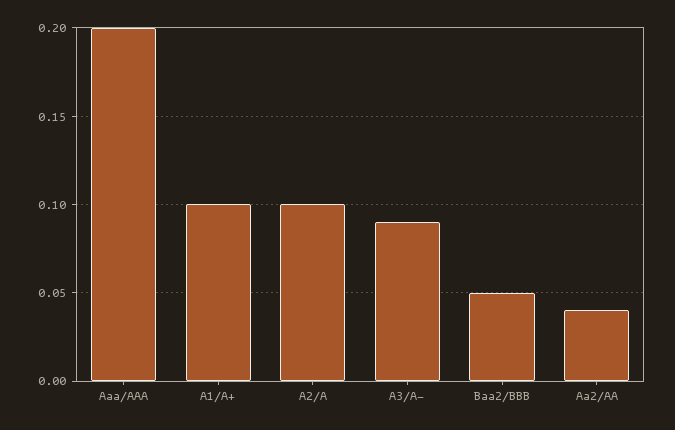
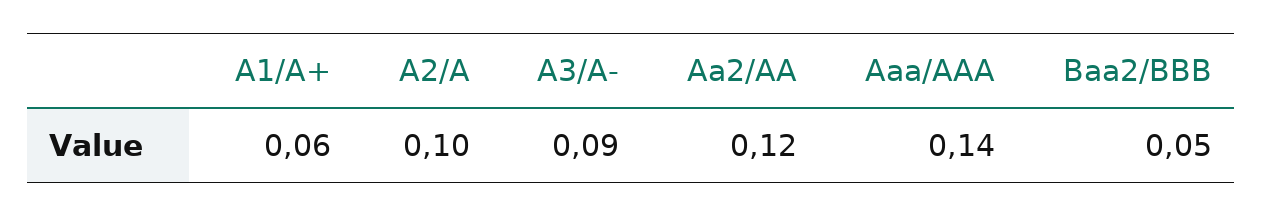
  {
-   "Aaa/AAA": 0.2,
+   "Aaa/AAA": 0.14,
-   "A1/A+": 0.1,
+   "A1/A+": 0.06,
    "A2/A": 0.1,
    "A3/A-": 0.09,
    "Baa2/BBB": 0.05,
-   "Aa2/AA": 0.04
+   "Aa2/AA": 0.12
  }

